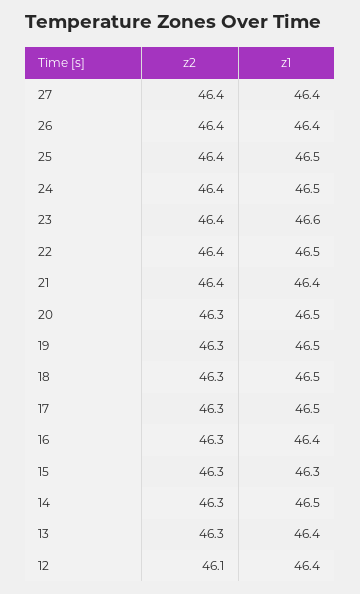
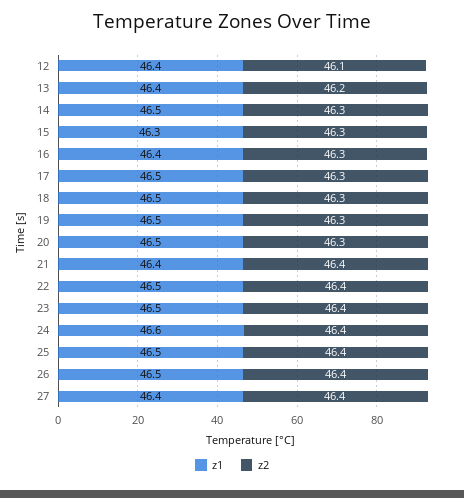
  {
    "z2": {
      "27": 46.4,
      "26": 46.4,
      "25": 46.4,
      "24": 46.4,
      "23": 46.4,
      "22": 46.4,
      "21": 46.4,
      "20": 46.3,
      "19": 46.3,
      "18": 46.3,
      "17": 46.3,
      "16": 46.3,
      "15": 46.3,
      "14": 46.3,
-     "13": 46.3,
+     "13": 46.2,
      "12": 46.1
    },
    "z1": {
      "27": 46.4,
-     "26": 46.4,
+     "26": 46.5,
      "25": 46.5,
-     "24": 46.5,
+     "24": 46.6,
-     "23": 46.6,
+     "23": 46.5,
      "22": 46.5,
      "21": 46.4,
      "20": 46.5,
      "19": 46.5,
      "18": 46.5,
      "17": 46.5,
      "16": 46.4,
      "15": 46.3,
      "14": 46.5,
      "13": 46.4,
      "12": 46.4
    }
  }

